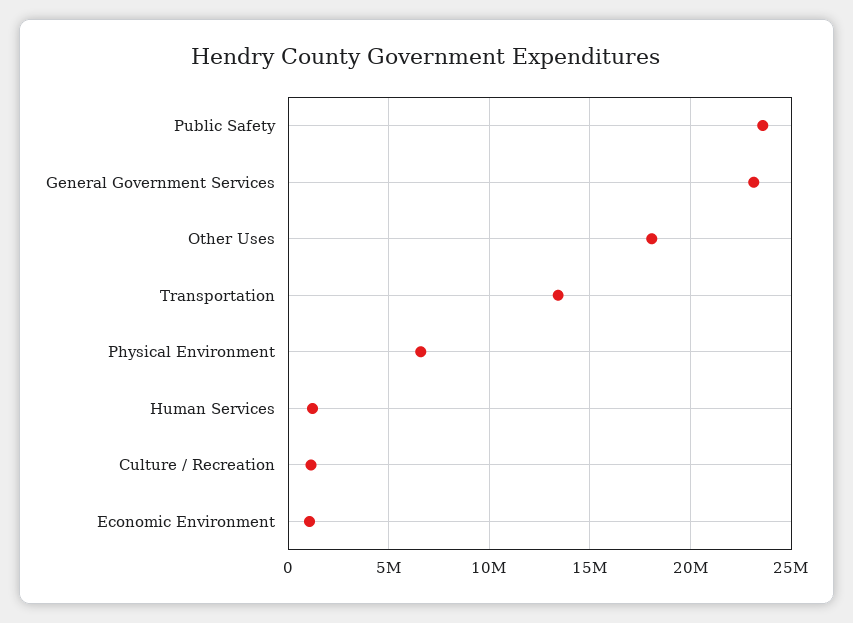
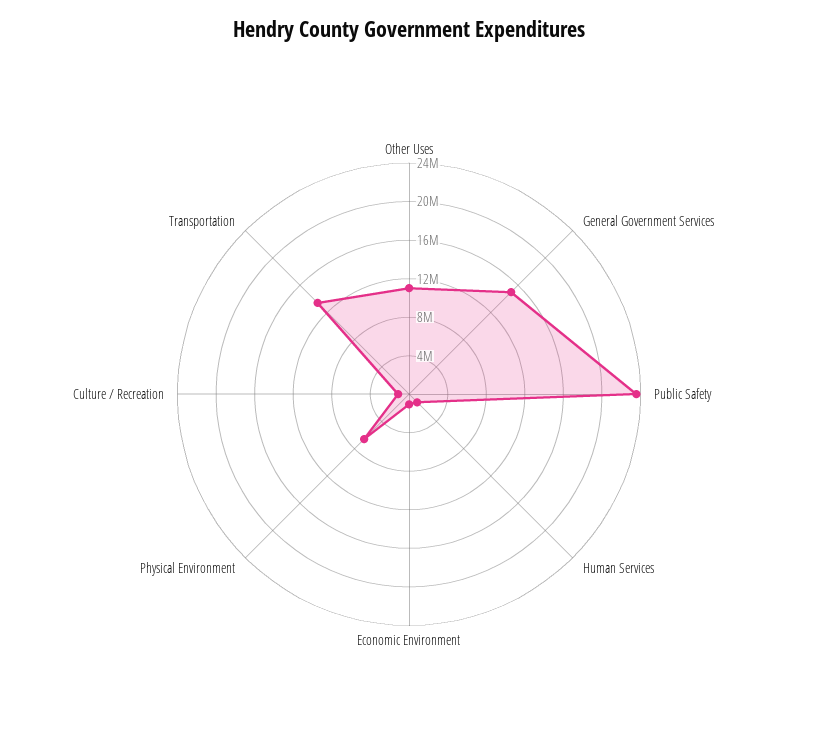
  {
    "Public Safety": 23500000,
-   "General Government Services": 23000000,
+   "General Government Services": 15000000,
-   "Other Uses": 18000000,
+   "Other Uses": 11000000,
    "Transportation": 13500000,
    "Physical Environment": 6500000,
    "Human Services": 1000000,
    "Culture / Recreation": 1000000,
    "Economic Environment": 1000000
  }

